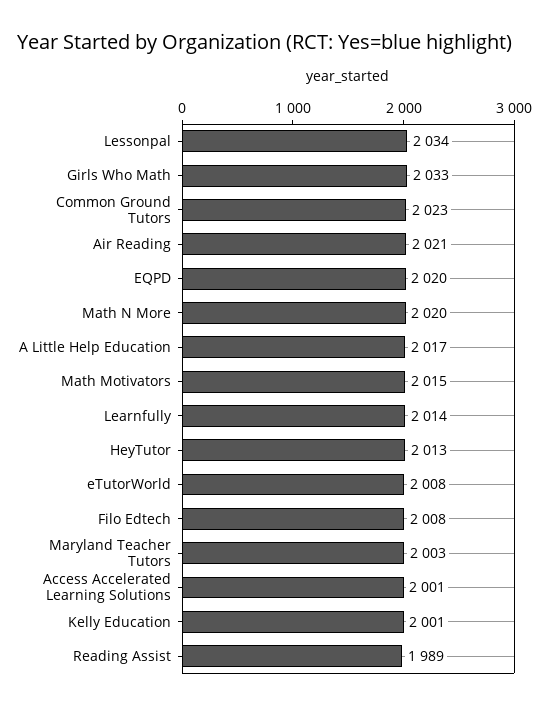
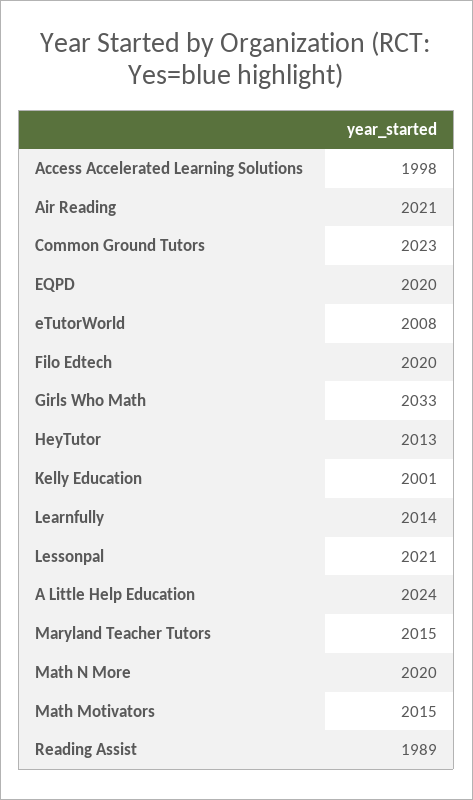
  {
-   "Lessonpal": 2034,
+   "Lessonpal": 2021,
    "Girls Who Math": 2033,
    "Common Ground Tutors": 2023,
    "Air Reading": 2021,
    "EQPD": 2020,
    "Math N More": 2020,
-   "A Little Help Education": 2017,
+   "A Little Help Education": 2024,
    "Math Motivators": 2015,
    "Learnfully": 2014,
    "HeyTutor": 2013,
    "eTutorWorld": 2008,
-   "Filo Edtech": 2008,
+   "Filo Edtech": 2020,
-   "Maryland Teacher Tutors": 2003,
+   "Maryland Teacher Tutors": 2015,
-   "Access Accelerated Learning Solutions": 2001,
+   "Access Accelerated Learning Solutions": 1998,
    "Kelly Education": 2001,
    "Reading Assist": 1989
  }

